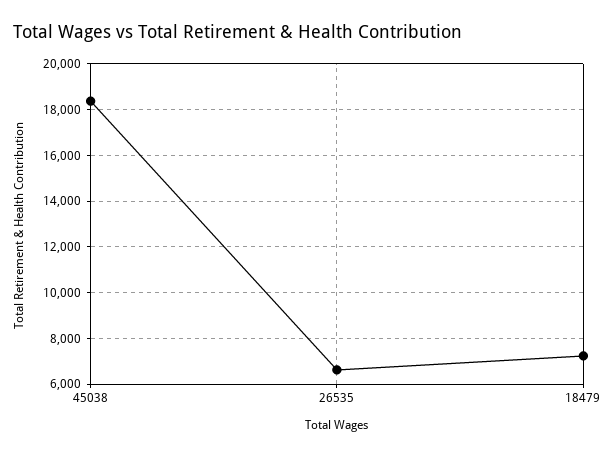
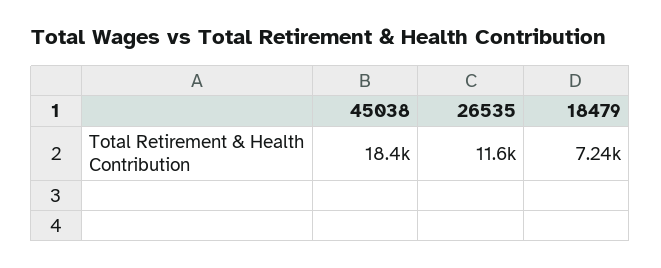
  {
    "45038": 18400,
-   "26535": 6500,
+   "26535": 11600,
    "18479": 7240
  }

